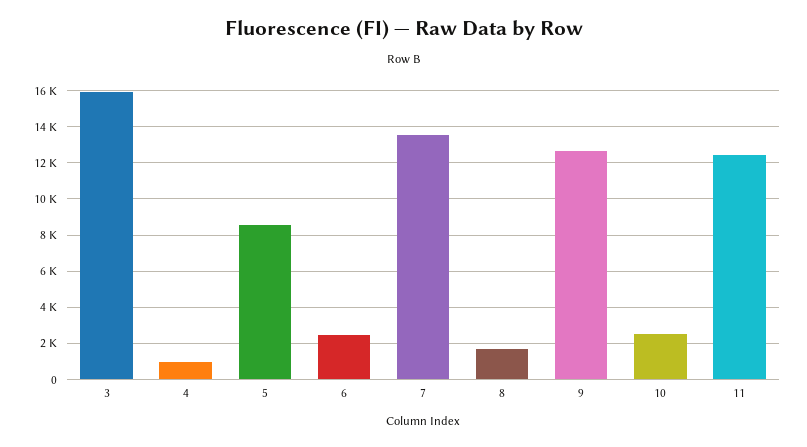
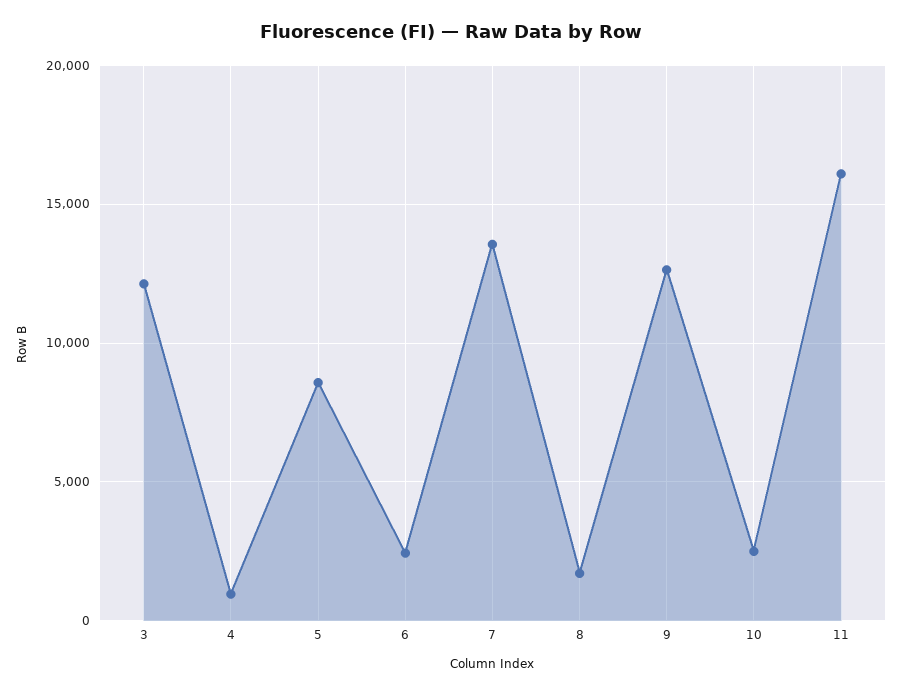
  {
-   "3": 16000,
+   "3": 12000,
    "4": 1000,
    "5": 8500,
    "6": 2500,
    "7": 13500,
    "8": 1500,
    "9": 12500,
    "10": 2500,
-   "11": 12500
+   "11": 16000
  }

